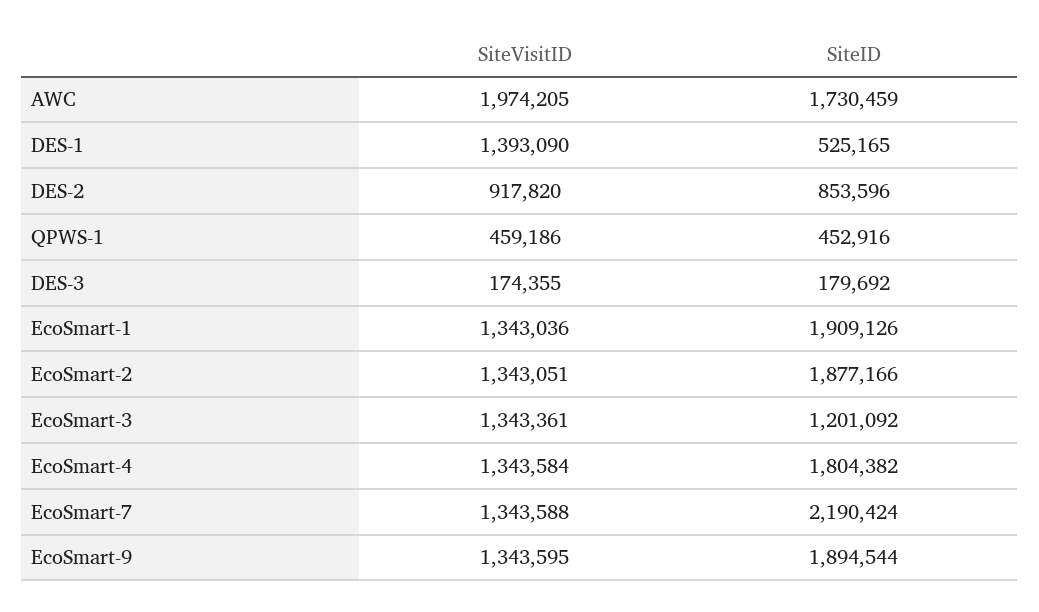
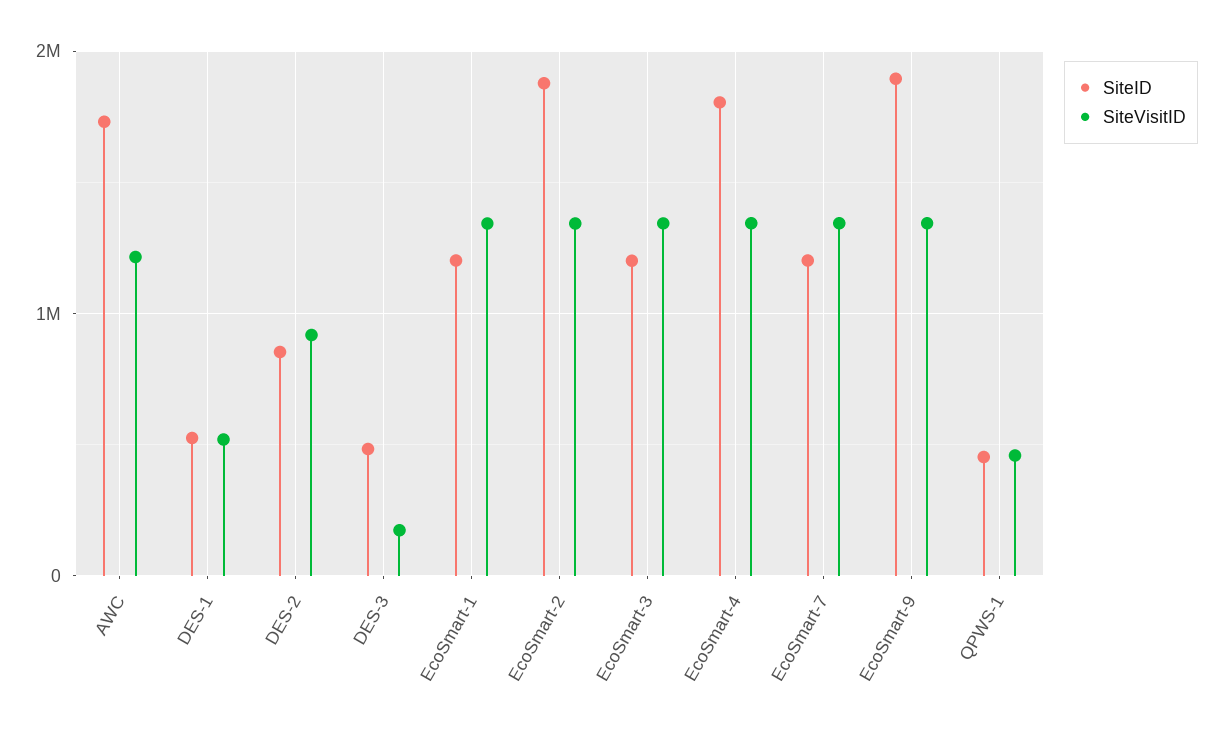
  {
    "SiteVisitID": {
-     "AWC": 1974205,
+     "AWC": 1200000,
-     "DES-1": 1393090,
+     "DES-1": 500000,
      "DES-2": 917820,
      "QPWS-1": 459186,
      "DES-3": 174355,
      "EcoSmart-1": 1343036,
      "EcoSmart-2": 1343051,
      "EcoSmart-3": 1343361,
      "EcoSmart-4": 1343584,
      "EcoSmart-7": 1343588,
      "EcoSmart-9": 1343595
    },
    "SiteID": {
      "AWC": 1730459,
      "DES-1": 525165,
      "DES-2": 853596,
      "QPWS-1": 452916,
-     "DES-3": 179692,
+     "DES-3": 500000,
-     "EcoSmart-1": 1909126,
+     "EcoSmart-1": 1200000,
      "EcoSmart-2": 1877166,
      "EcoSmart-3": 1201092,
      "EcoSmart-4": 1804382,
-     "EcoSmart-7": 2190424,
+     "EcoSmart-7": 1200000,
      "EcoSmart-9": 1894544
    }
  }

